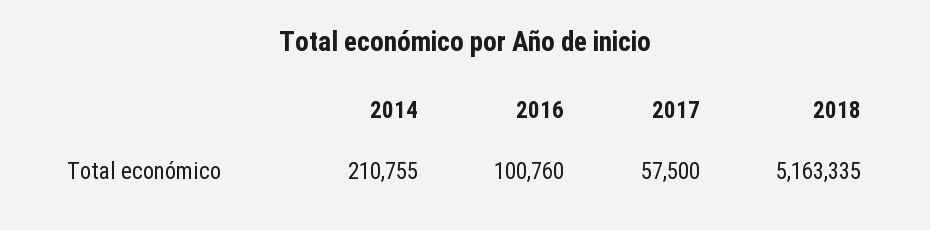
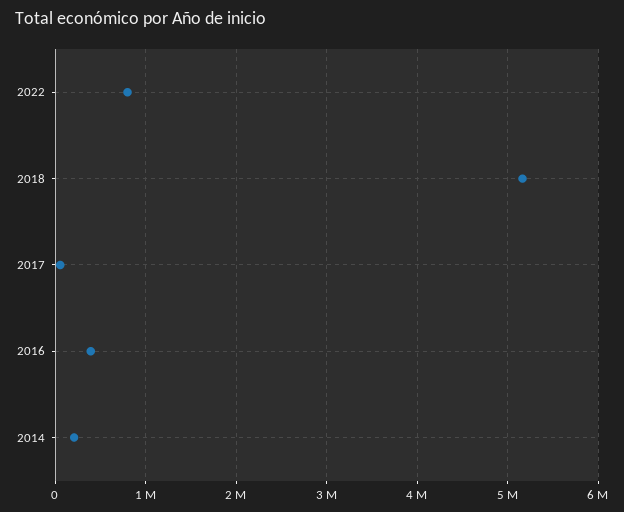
  {
    "2014": 210755,
-   "2016": 100760,
+   "2016": 400000,
    "2017": 57500,
-   "2018": 5163335
+   "2018": 5163335,
+   "2022": 800000
  }

